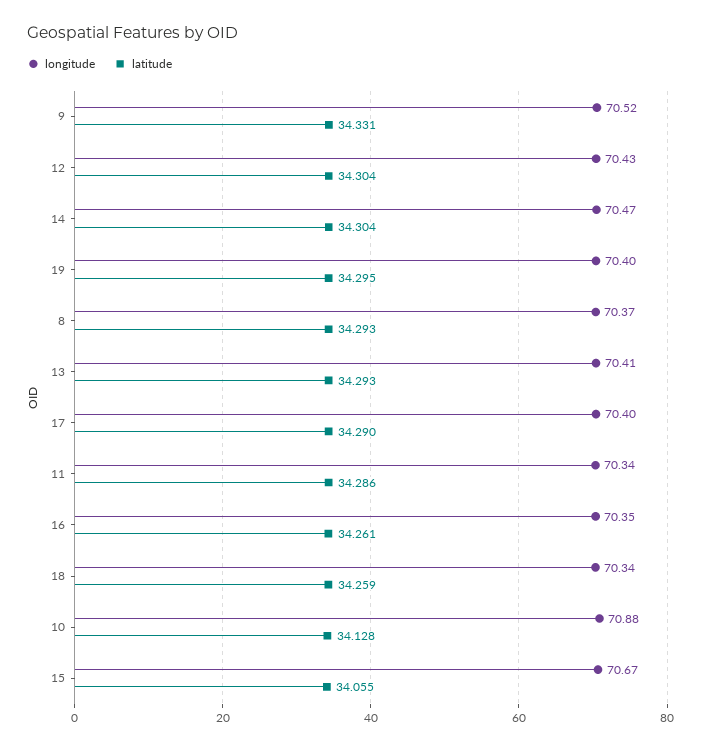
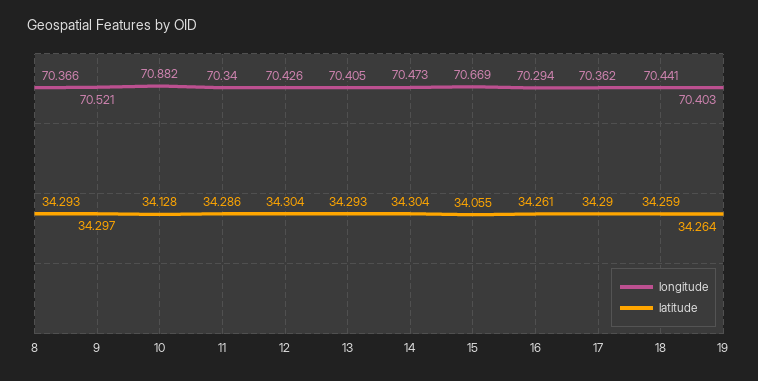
  {
    "longitude": {
      "9": 70.521,
      "12": 70.426,
      "14": 70.473,
      "19": 70.403,
      "8": 70.366,
      "13": 70.405,
-     "17": 70.4,
+     "17": 70.362,
      "11": 70.34,
-     "16": 70.35,
+     "16": 70.294,
-     "18": 70.34,
+     "18": 70.441,
      "10": 70.882,
      "15": 70.669
    },
    "latitude": {
-     "9": 34.331,
+     "9": 34.297,
      "12": 34.304,
      "14": 34.304,
-     "19": 34.295,
+     "19": 34.264,
      "8": 34.293,
      "13": 34.293,
      "17": 34.29,
      "11": 34.286,
      "16": 34.261,
      "18": 34.259,
      "10": 34.128,
      "15": 34.055
    }
  }

